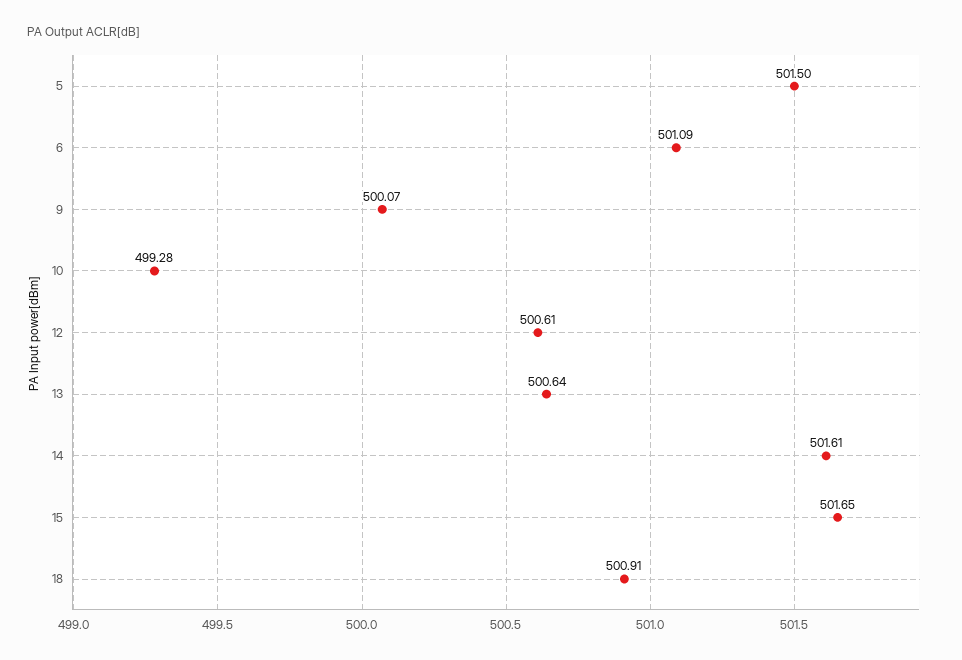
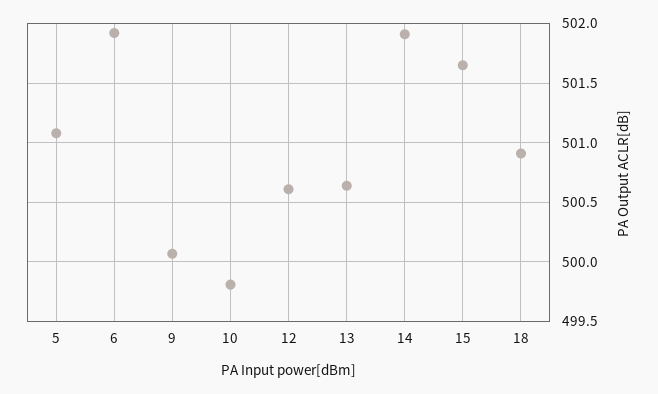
  {
-   "5": 501.5,
+   "5": 501.1,
-   "6": 501.09,
+   "6": 501.9,
    "9": 500.07,
-   "10": 499.28,
+   "10": 499.8,
    "12": 500.61,
    "13": 500.64,
-   "14": 501.61,
+   "14": 501.9,
    "15": 501.65,
    "18": 500.91
  }

